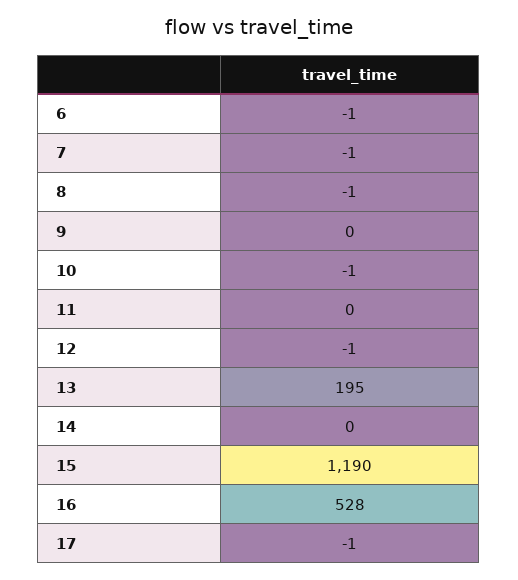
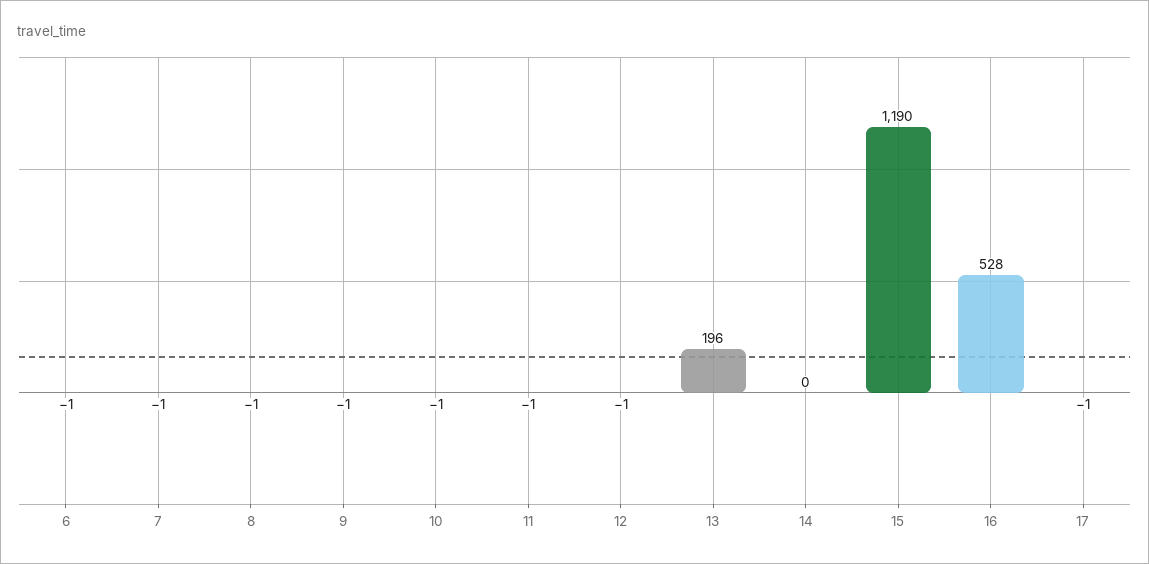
  {
    "6": -1,
    "7": -1,
    "8": -1,
-   "9": 0,
+   "9": -1,
    "10": -1,
-   "11": 0,
+   "11": -1,
    "12": -1,
-   "13": 195,
+   "13": 196,
    "14": 0,
    "15": 1190,
    "16": 528,
    "17": -1
  }

